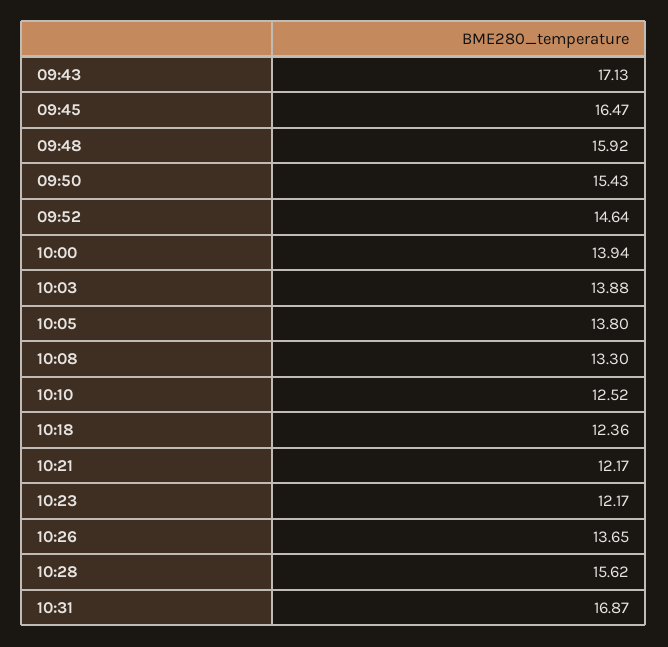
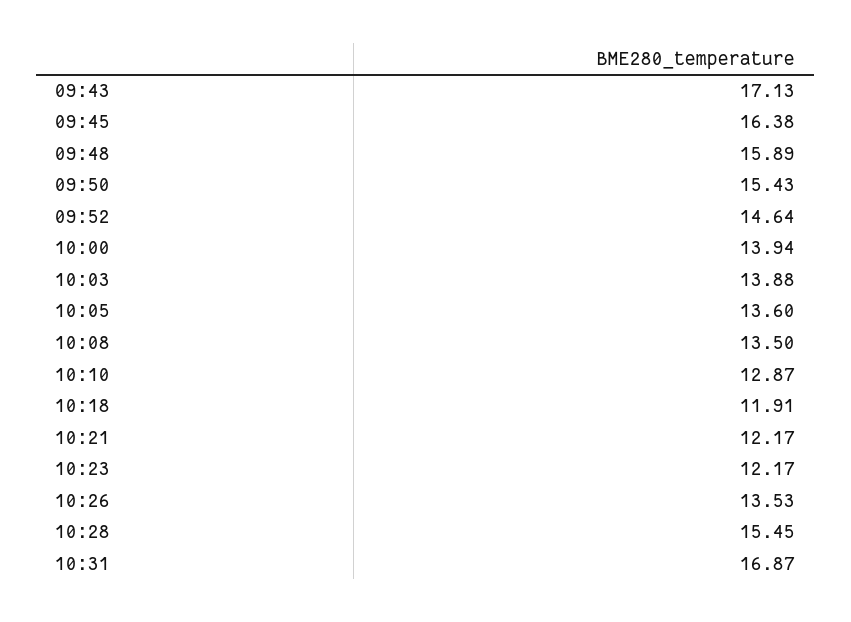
  {
    "09:43": 17.13,
-   "09:45": 16.47,
+   "09:45": 16.38,
-   "09:48": 15.92,
+   "09:48": 15.89,
    "09:50": 15.43,
    "09:52": 14.64,
    "10:00": 13.94,
    "10:03": 13.88,
-   "10:05": 13.8,
+   "10:05": 13.6,
-   "10:08": 13.3,
+   "10:08": 13.5,
-   "10:10": 12.52,
+   "10:10": 12.87,
-   "10:18": 12.36,
+   "10:18": 11.91,
    "10:21": 12.17,
    "10:23": 12.17,
-   "10:26": 13.65,
+   "10:26": 13.53,
-   "10:28": 15.62,
+   "10:28": 15.45,
    "10:31": 16.87
  }

